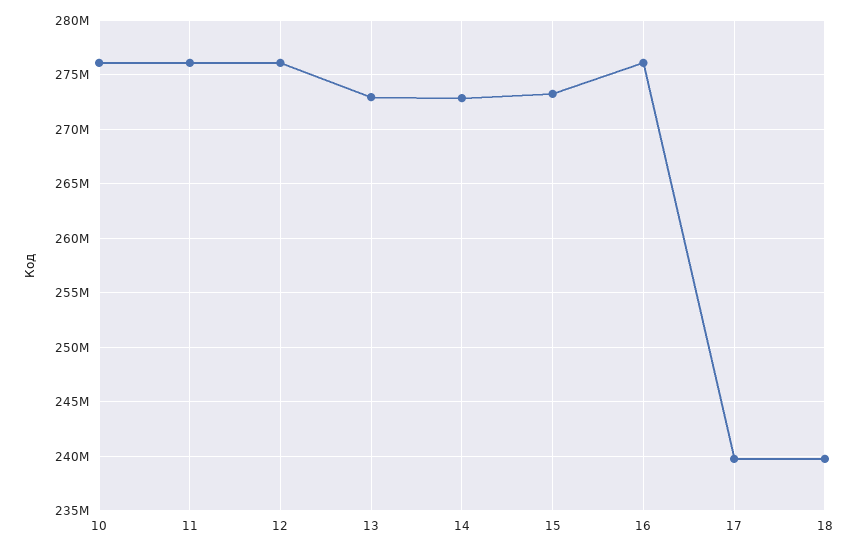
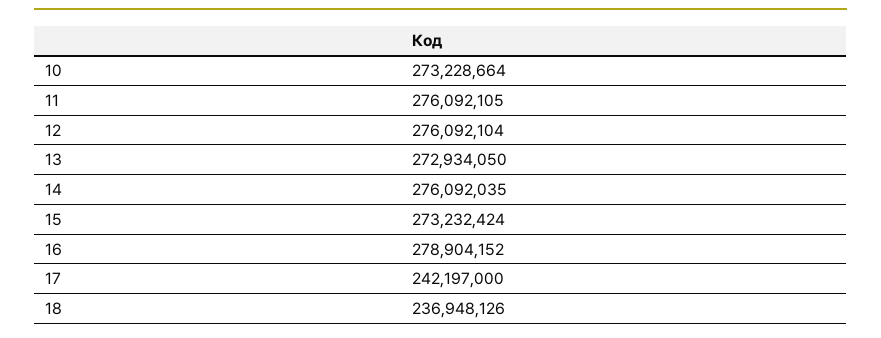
  {
-   "10": 276000000,
+   "10": 273228664,
    "11": 276092105,
    "12": 276092104,
    "13": 272934050,
-   "14": 273000000,
+   "14": 276092035,
    "15": 273232424,
-   "16": 276000000,
+   "16": 278904152,
-   "17": 240000000,
+   "17": 242197000,
-   "18": 240000000
+   "18": 236948126
  }

